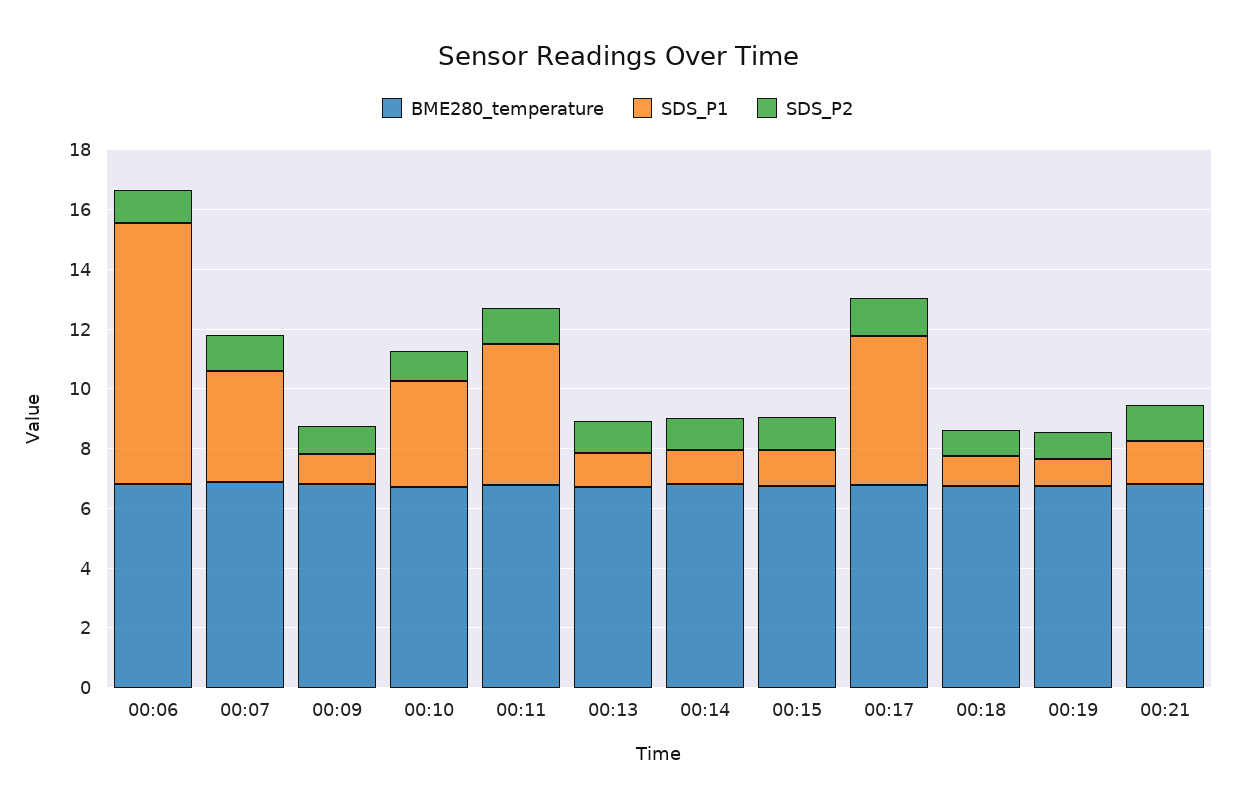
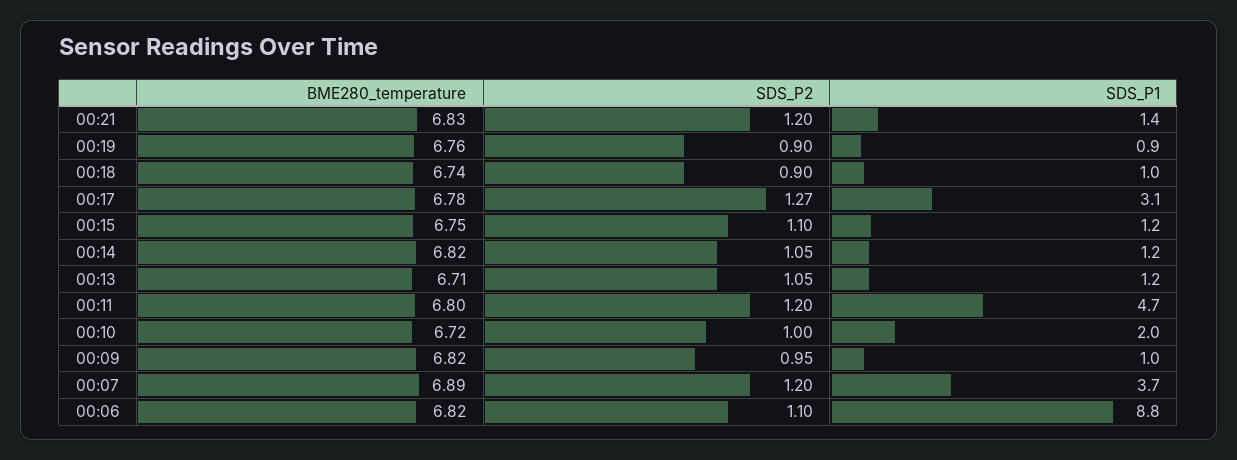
  {
    "BME280_temperature": {
      "00:06": 6.82,
      "00:07": 6.89,
      "00:09": 6.82,
      "00:10": 6.72,
      "00:11": 6.8,
      "00:13": 6.71,
      "00:14": 6.82,
      "00:15": 6.75,
      "00:17": 6.78,
      "00:18": 6.74,
      "00:19": 6.76,
      "00:21": 6.83
    },
    "SDS_P1": {
      "00:06": 8.8,
      "00:07": 3.7,
      "00:09": 1,
-     "00:10": 3.5,
+     "00:10": 2,
      "00:11": 4.7,
      "00:13": 1.2,
      "00:14": 1.2,
      "00:15": 1.2,
-     "00:17": 5,
+     "00:17": 3.1,
      "00:18": 1,
      "00:19": 0.9,
      "00:21": 1.4
    },
    "SDS_P2": {
      "00:06": 1.1,
      "00:07": 1.2,
      "00:09": 0.95,
      "00:10": 1,
      "00:11": 1.2,
      "00:13": 1.05,
      "00:14": 1.05,
      "00:15": 1.1,
      "00:17": 1.27,
      "00:18": 0.9,
      "00:19": 0.9,
      "00:21": 1.2
    }
  }

